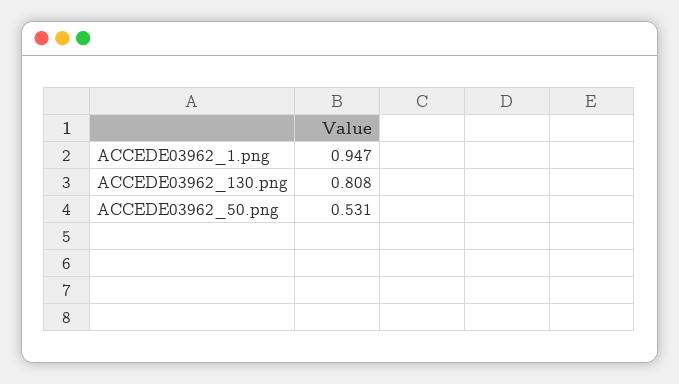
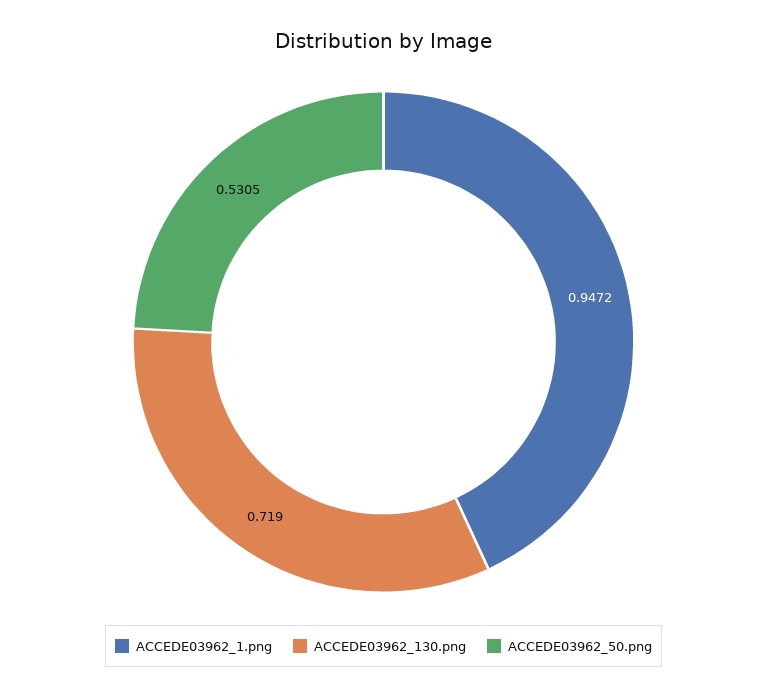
  {
    "ACCEDE03962_1.png": 0.9472,
-   "ACCEDE03962_130.png": 0.808,
+   "ACCEDE03962_130.png": 0.719,
    "ACCEDE03962_50.png": 0.5305
  }

